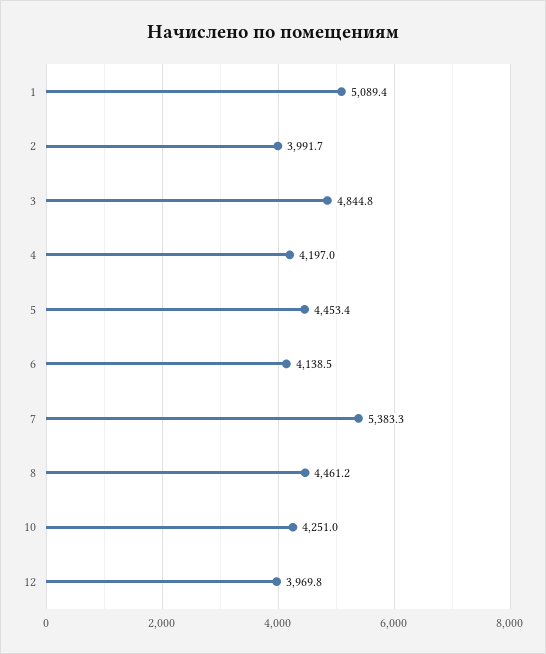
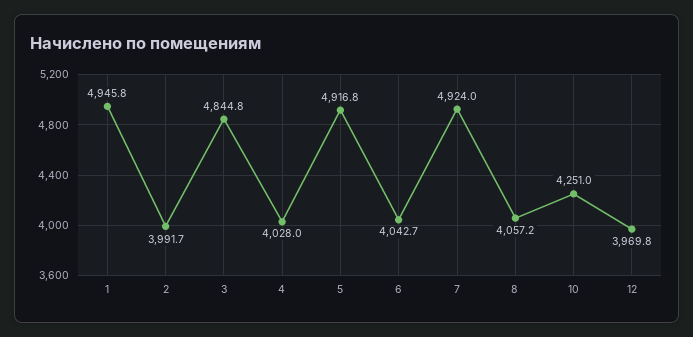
  {
-   "1": 5089.4,
+   "1": 4945.8,
    "2": 3991.7,
    "3": 4844.8,
-   "4": 4197,
+   "4": 4028,
-   "5": 4453.4,
+   "5": 4916.8,
-   "6": 4138.5,
+   "6": 4042.7,
-   "7": 5383.3,
+   "7": 4924,
-   "8": 4461.2,
+   "8": 4057.2,
    "10": 4251,
    "12": 3969.8
  }

